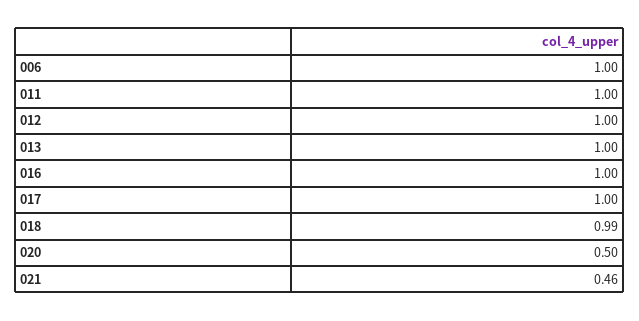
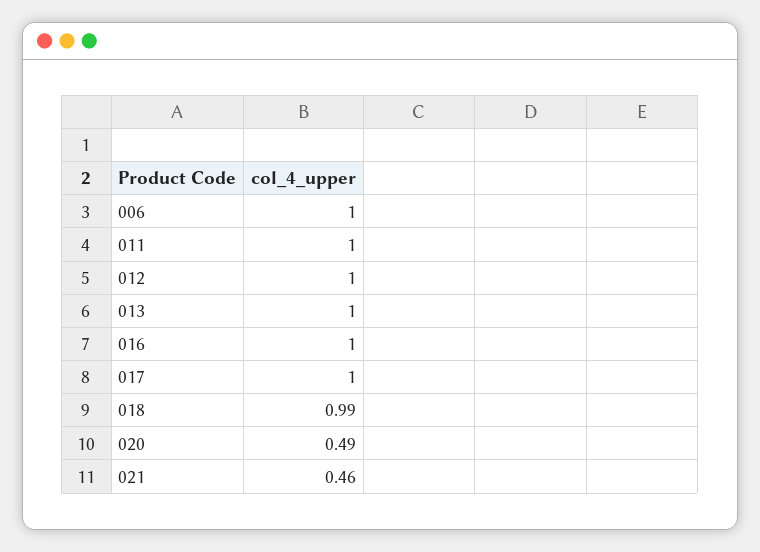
  {
    "006": 1,
    "011": 1,
    "012": 1,
    "013": 1,
    "016": 1,
    "017": 1,
    "018": 0.99,
-   "020": 0.5,
+   "020": 0.49,
    "021": 0.46
  }

